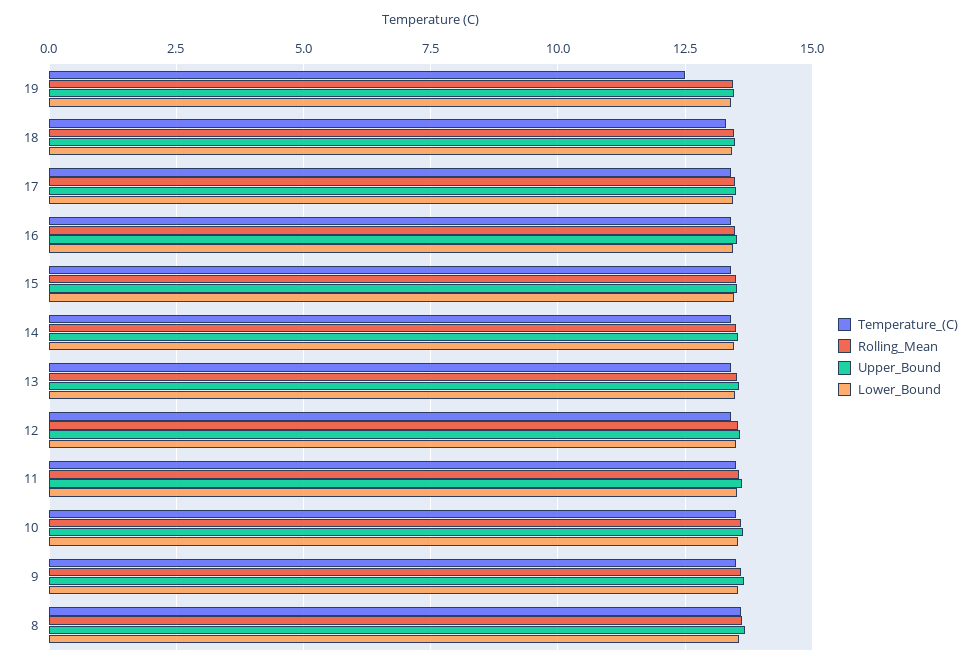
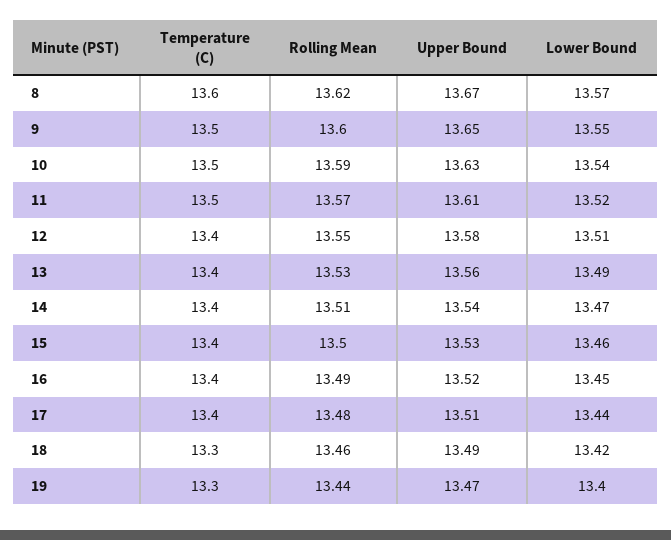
  {
    "Temperature_(C)": {
-     "19": 12.5,
+     "19": 13.3,
      "18": 13.3,
      "17": 13.4,
      "16": 13.4,
      "15": 13.4,
      "14": 13.4,
      "13": 13.4,
      "12": 13.4,
      "11": 13.5,
      "10": 13.5,
      "9": 13.5,
      "8": 13.6
    },
    "Rolling_Mean": {
      "19": 13.44,
      "18": 13.46,
      "17": 13.48,
      "16": 13.49,
      "15": 13.5,
      "14": 13.51,
      "13": 13.53,
      "12": 13.55,
      "11": 13.57,
      "10": 13.59,
      "9": 13.6,
      "8": 13.62
    },
    "Upper_Bound": {
      "19": 13.47,
      "18": 13.49,
      "17": 13.51,
      "16": 13.52,
      "15": 13.53,
      "14": 13.54,
      "13": 13.56,
      "12": 13.58,
      "11": 13.61,
      "10": 13.63,
      "9": 13.65,
      "8": 13.67
    },
    "Lower_Bound": {
      "19": 13.4,
      "18": 13.42,
      "17": 13.44,
      "16": 13.45,
      "15": 13.46,
      "14": 13.47,
      "13": 13.49,
      "12": 13.51,
      "11": 13.52,
      "10": 13.54,
      "9": 13.55,
      "8": 13.57
    }
  }

